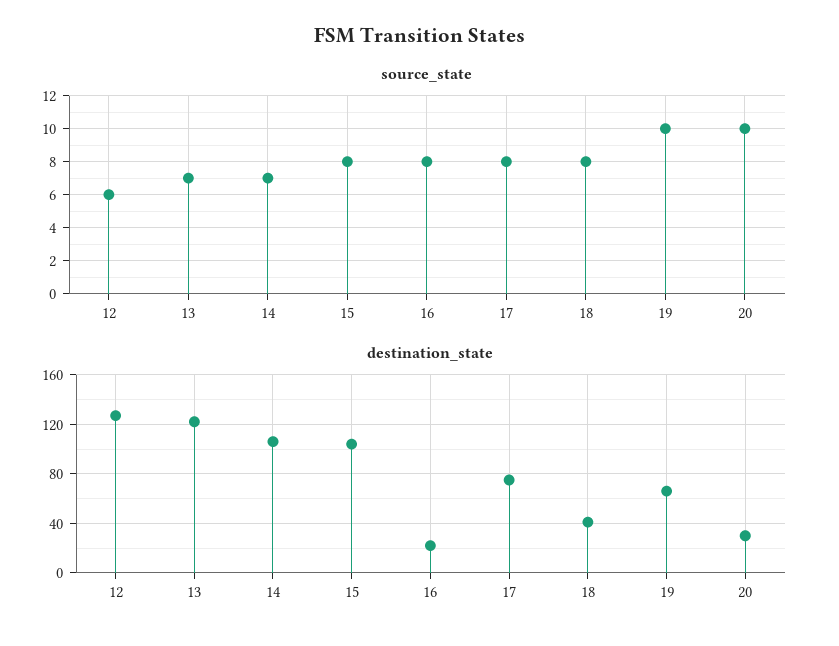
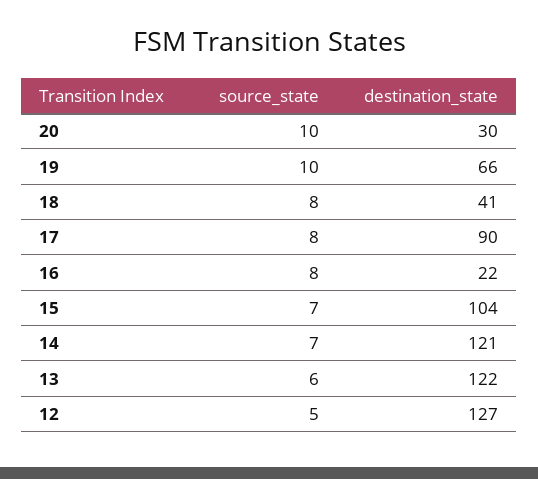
  {
    "source_state": {
-     "12": 6,
+     "12": 5,
-     "13": 7,
+     "13": 6,
      "14": 7,
-     "15": 8,
+     "15": 7,
      "16": 8,
      "17": 8,
      "18": 8,
      "19": 10,
      "20": 10
    },
    "destination_state": {
      "12": 127,
      "13": 122,
-     "14": 105,
+     "14": 121,
      "15": 104,
      "16": 22,
-     "17": 75,
+     "17": 90,
      "18": 41,
      "19": 66,
      "20": 30
    }
  }

